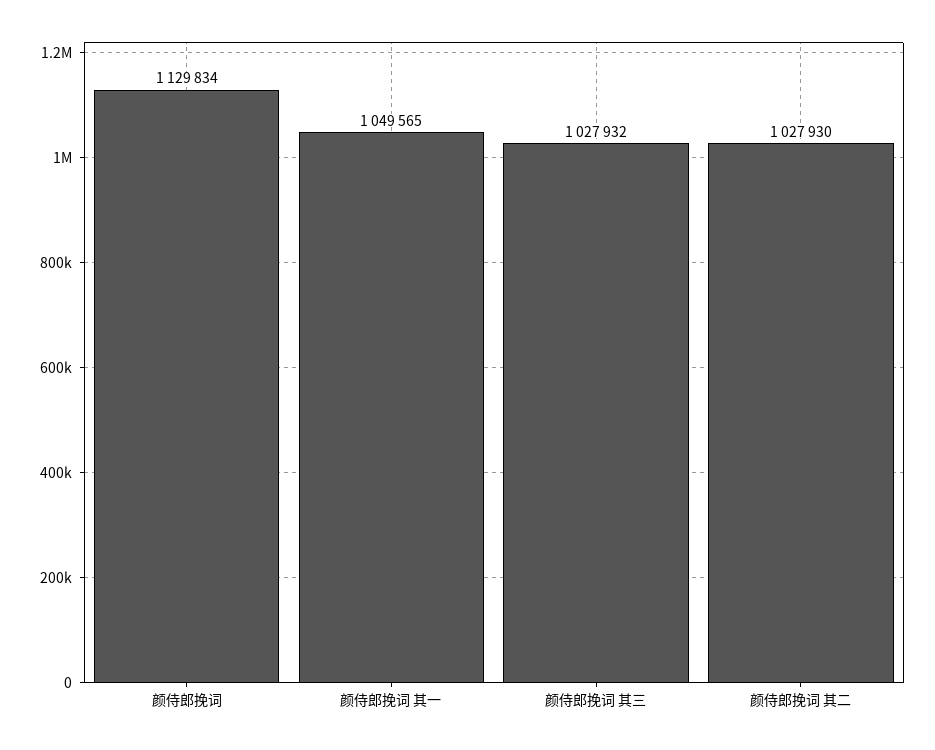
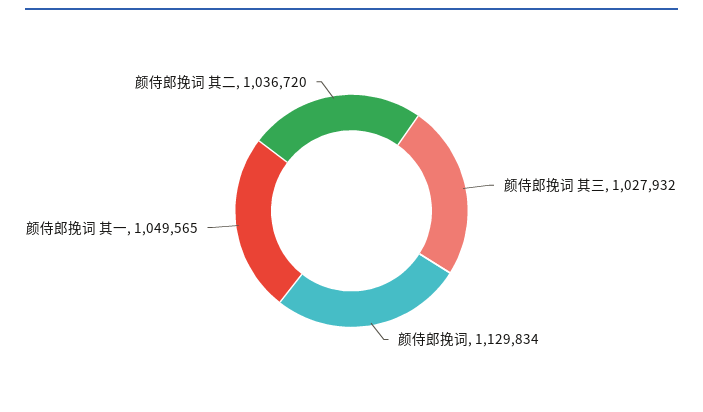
  {
    "颜侍郎挽词": 1129834,
    "颜侍郎挽词 其一": 1049565,
    "颜侍郎挽词 其三": 1027932,
-   "颜侍郎挽词 其二": 1027930
+   "颜侍郎挽词 其二": 1036720
  }

